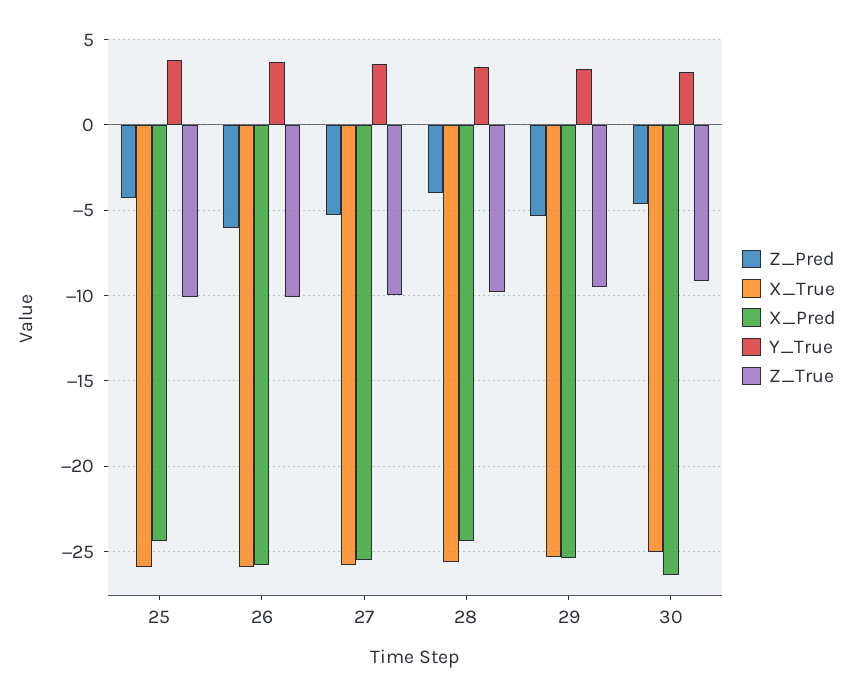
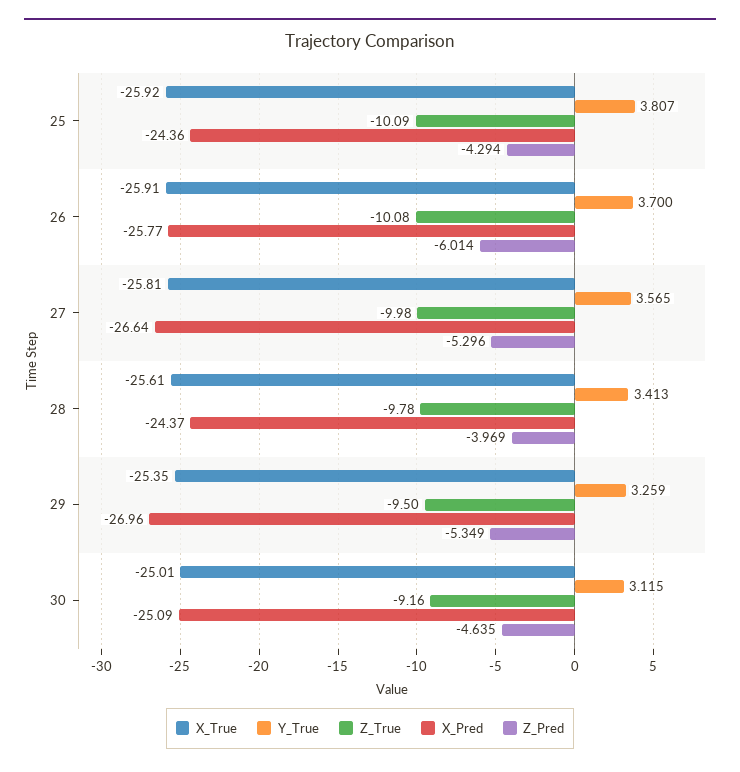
  {
    "Z_Pred": {
      "25": -4.294,
      "26": -6.014,
      "27": -5.296,
      "28": -3.969,
      "29": -5.349,
      "30": -4.635
    },
    "X_True": {
      "25": -25.92,
      "26": -25.91,
      "27": -25.81,
      "28": -25.61,
      "29": -25.35,
      "30": -25.01
    },
    "X_Pred": {
      "25": -24.36,
      "26": -25.77,
-     "27": -25.5,
+     "27": -26.64,
      "28": -24.37,
-     "29": -25.5,
+     "29": -26.96,
-     "30": -26.5
+     "30": -25.09
    },
    "Y_True": {
      "25": 3.807,
      "26": 3.7,
      "27": 3.565,
      "28": 3.413,
      "29": 3.259,
      "30": 3.115
    },
    "Z_True": {
      "25": -10.09,
      "26": -10.08,
      "27": -9.98,
      "28": -9.78,
      "29": -9.5,
      "30": -9.16
    }
  }

